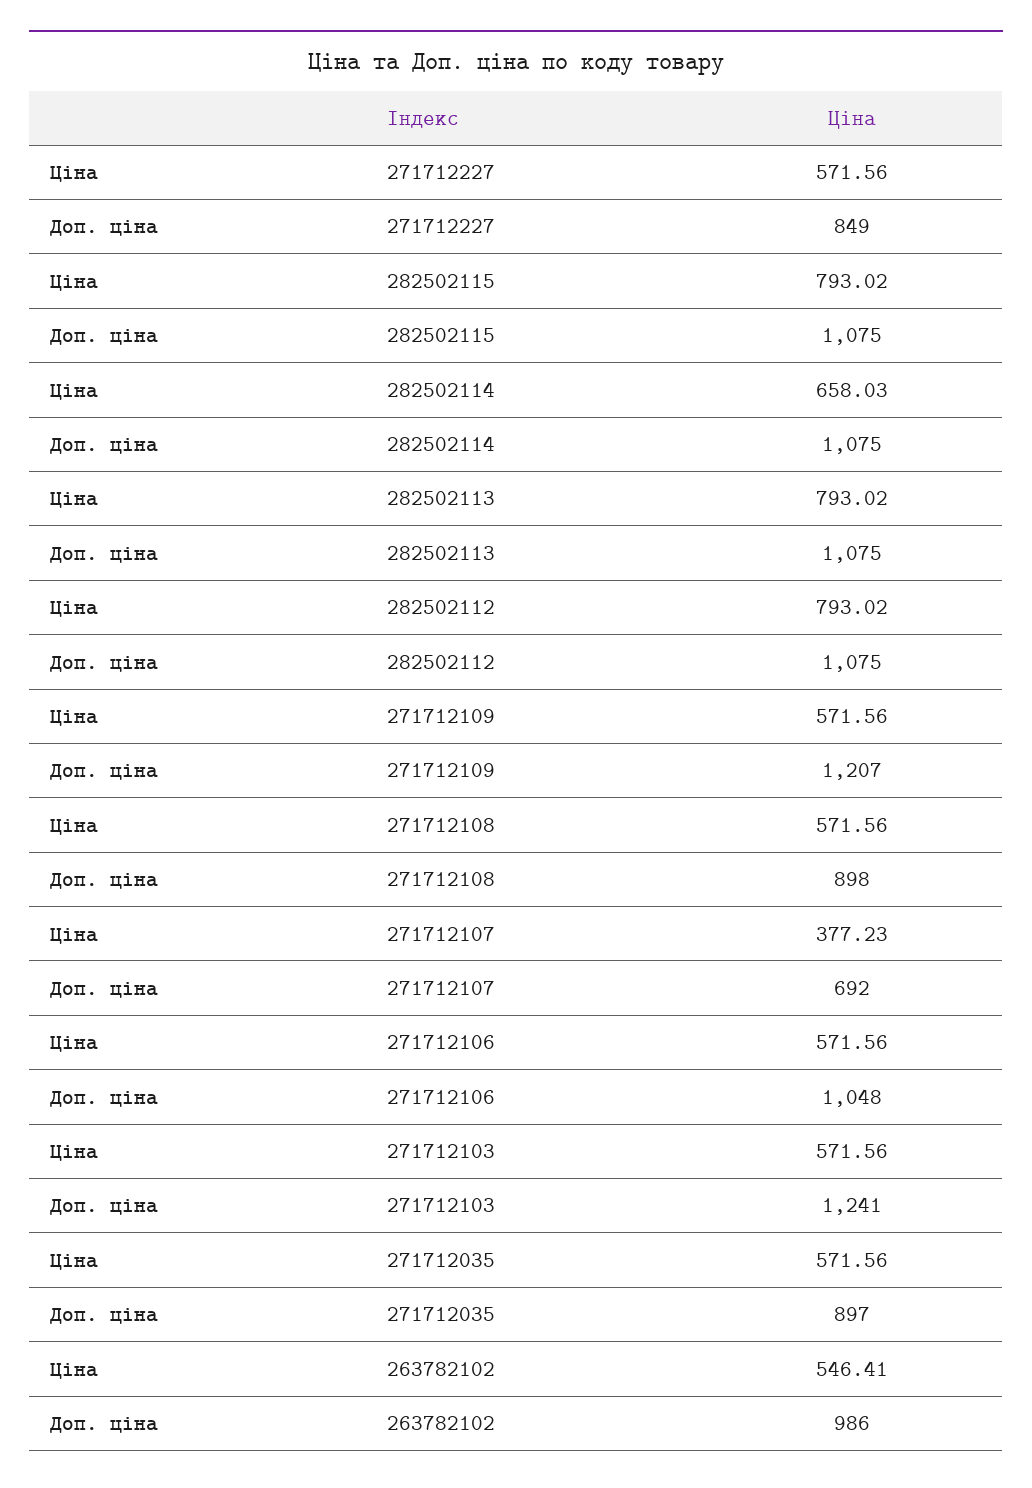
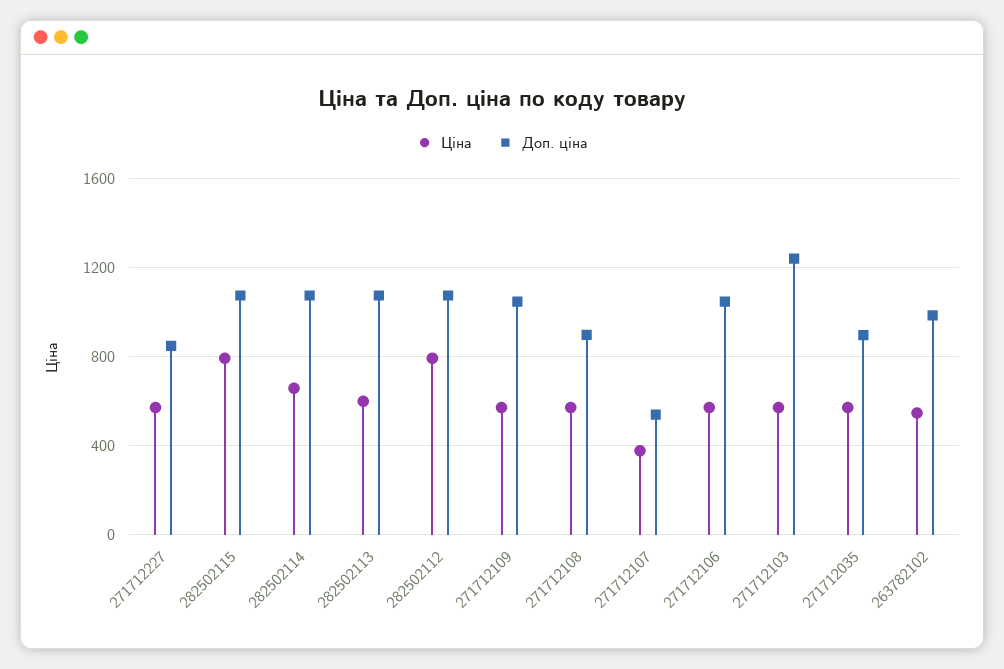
  {
    "Ціна": {
      "271712227": 571.56,
      "282502115": 793.02,
      "282502114": 658.03,
-     "282502113": 793.02,
+     "282502113": 600,
      "282502112": 793.02,
      "271712109": 571.56,
      "271712108": 571.56,
      "271712107": 377.23,
      "271712106": 571.56,
      "271712103": 571.56,
      "271712035": 571.56,
      "263782102": 546.41
    },
    "Доп. ціна": {
      "271712227": 849,
      "282502115": 1075,
      "282502114": 1075,
      "282502113": 1075,
      "282502112": 1075,
-     "271712109": 1207,
+     "271712109": 1050,
      "271712108": 898,
-     "271712107": 692,
+     "271712107": 550,
      "271712106": 1048,
      "271712103": 1241,
      "271712035": 897,
      "263782102": 986
    }
  }

